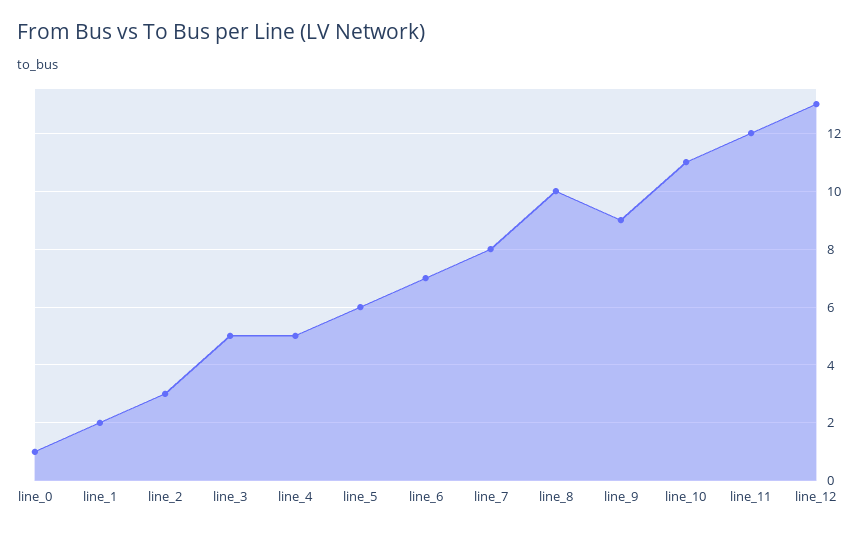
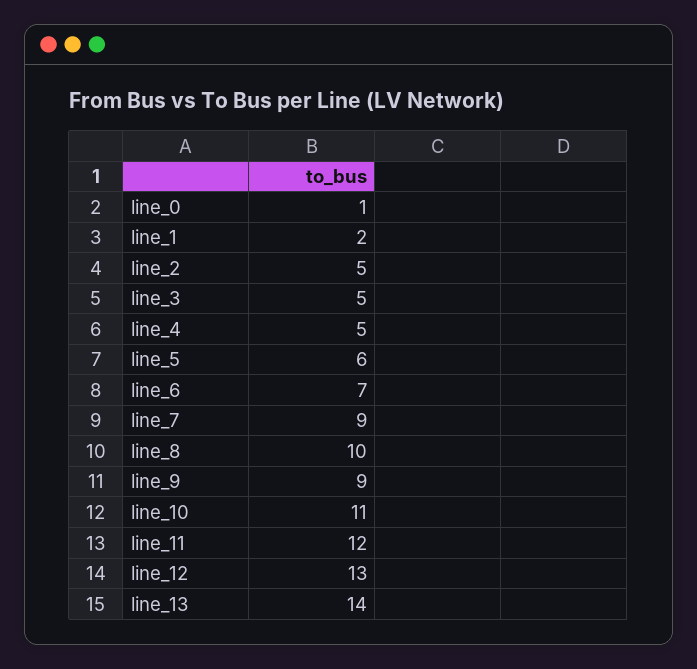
  {
    "line_0": 1,
    "line_1": 2,
-   "line_2": 3,
+   "line_2": 5,
    "line_3": 5,
    "line_4": 5,
    "line_5": 6,
    "line_6": 7,
-   "line_7": 8,
+   "line_7": 9,
    "line_8": 10,
    "line_9": 9,
    "line_10": 11,
    "line_11": 12,
-   "line_12": 13
+   "line_12": 13,
+   "line_13": 14
  }

